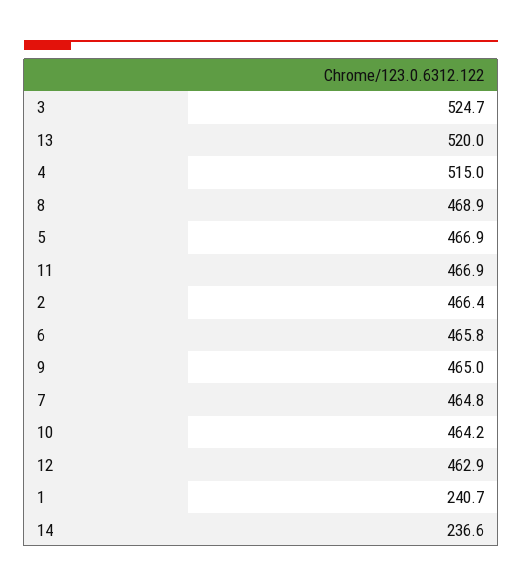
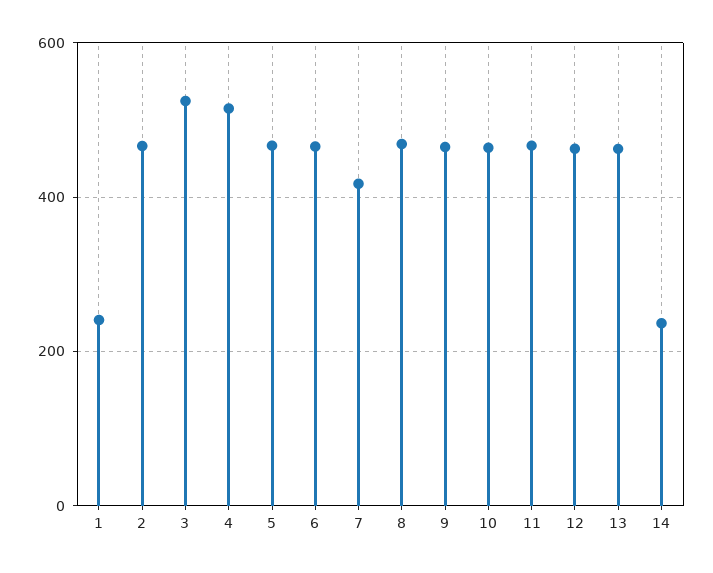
  {
    "3": 524.7,
-   "13": 520,
+   "13": 460,
    "4": 515,
    "8": 468.9,
    "5": 466.9,
    "11": 466.9,
    "2": 466.4,
    "6": 465.8,
    "9": 465,
-   "7": 464.8,
+   "7": 420,
    "10": 464.2,
    "12": 462.9,
    "1": 240.7,
    "14": 236.6
  }

